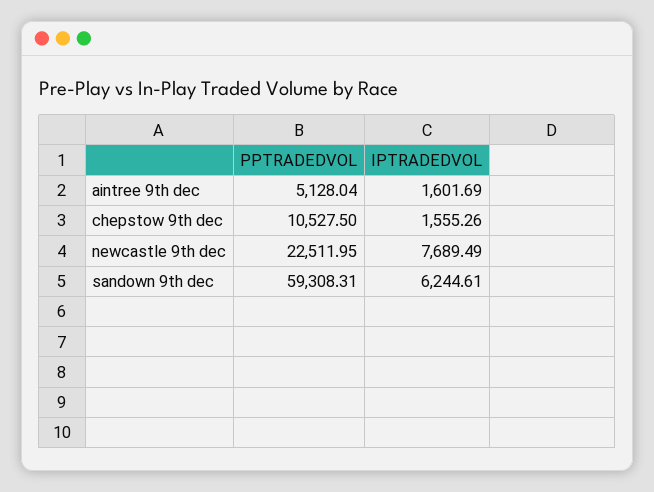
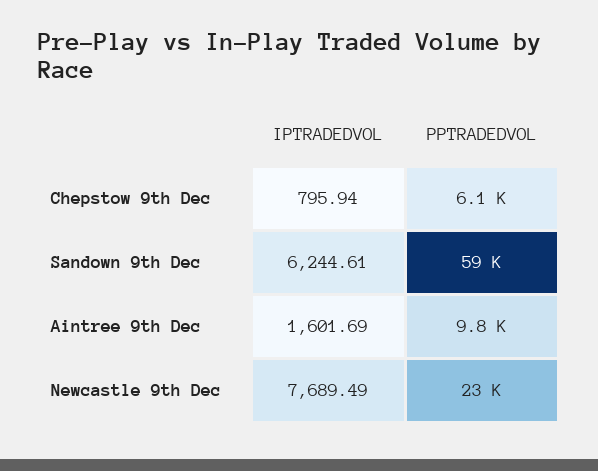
  {
    "PPTRADEDVOL": {
-     "aintree 9th dec": 5128.04,
+     "aintree 9th dec": 9800,
-     "chepstow 9th dec": 10527.5,
+     "chepstow 9th dec": 6100,
      "newcastle 9th dec": 22511.95,
      "sandown 9th dec": 59308.31
    },
    "IPTRADEDVOL": {
      "aintree 9th dec": 1601.69,
-     "chepstow 9th dec": 1555.26,
+     "chepstow 9th dec": 795.94,
      "newcastle 9th dec": 7689.49,
      "sandown 9th dec": 6244.61
    }
  }

